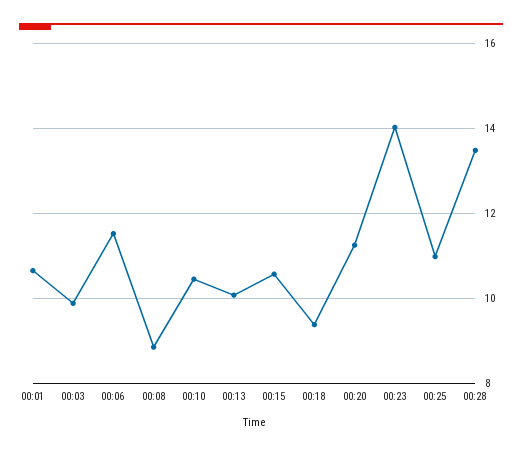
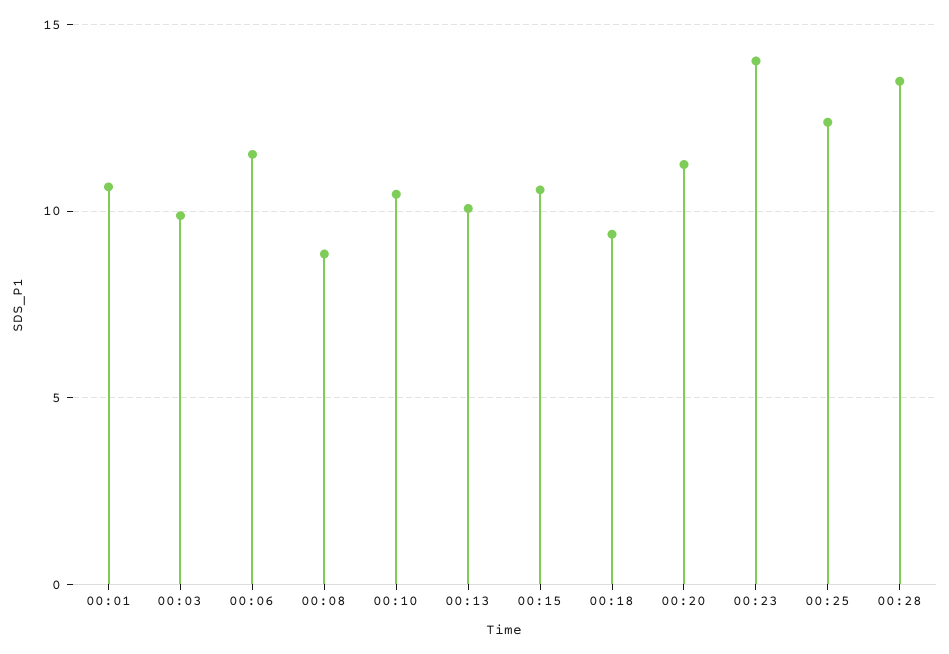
  {
    "00:01": 10.6,
    "00:03": 9.8,
    "00:06": 11.6,
    "00:08": 8.8,
    "00:10": 10.4,
    "00:13": 10,
    "00:15": 10.6,
    "00:18": 9.4,
    "00:20": 11.2,
    "00:23": 14,
-   "00:25": 11,
+   "00:25": 12.5,
    "00:28": 13.4
  }

